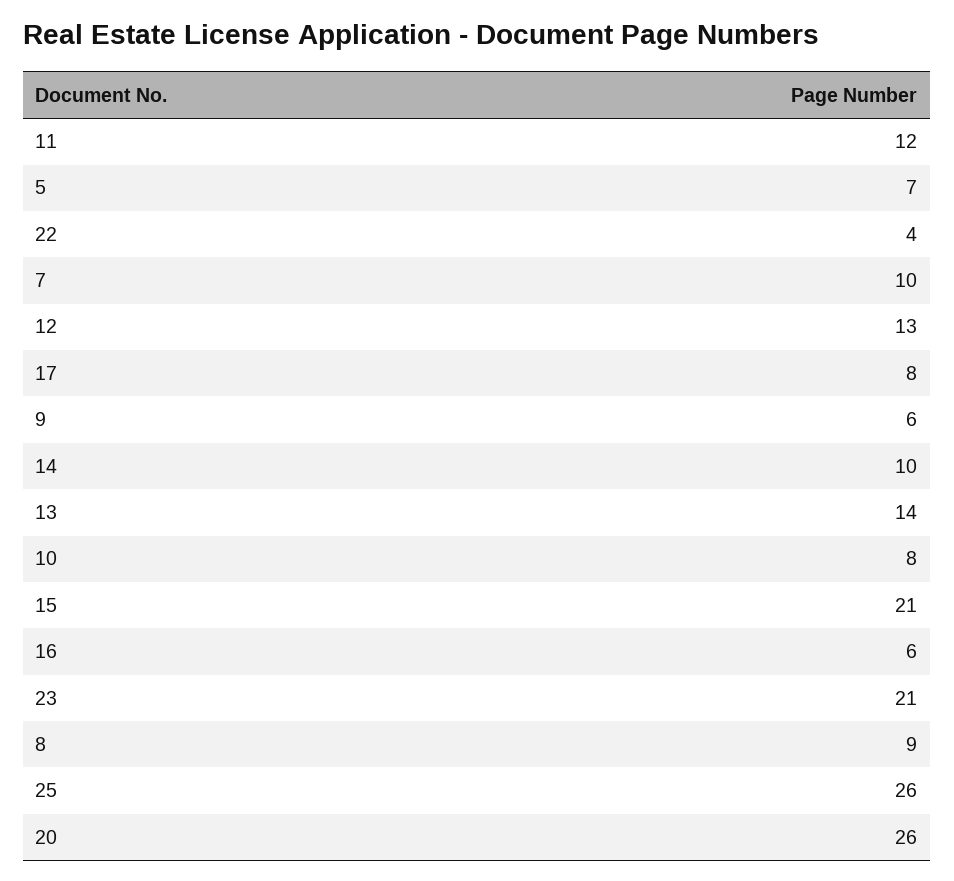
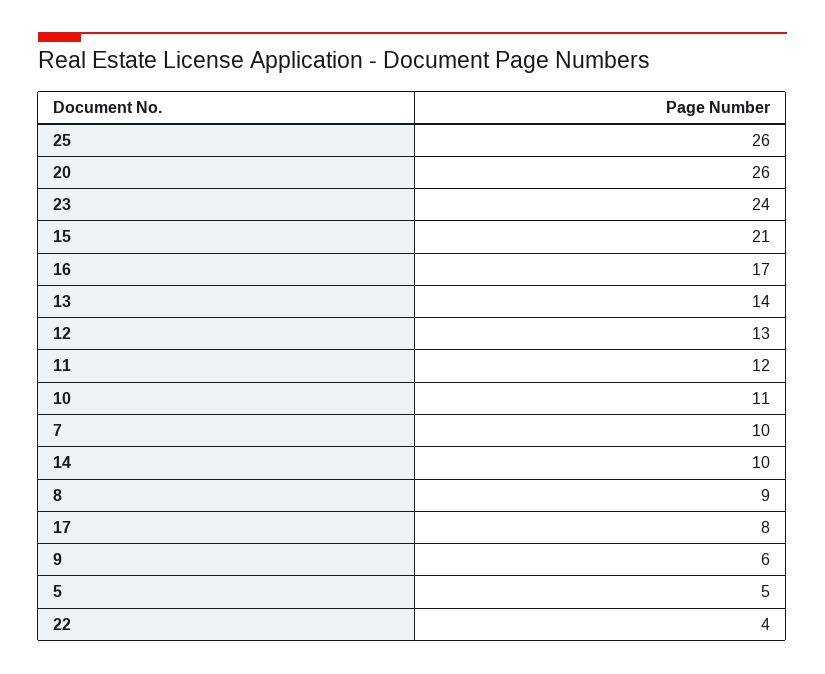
  {
    "11": 12,
-   "5": 7,
+   "5": 5,
    "22": 4,
    "7": 10,
    "12": 13,
    "17": 8,
    "9": 6,
    "14": 10,
    "13": 14,
-   "10": 8,
+   "10": 11,
    "15": 21,
-   "16": 6,
+   "16": 17,
-   "23": 21,
+   "23": 24,
    "8": 9,
    "25": 26,
    "20": 26
  }

